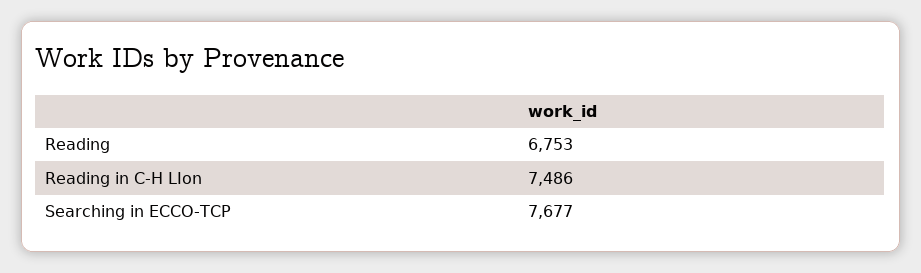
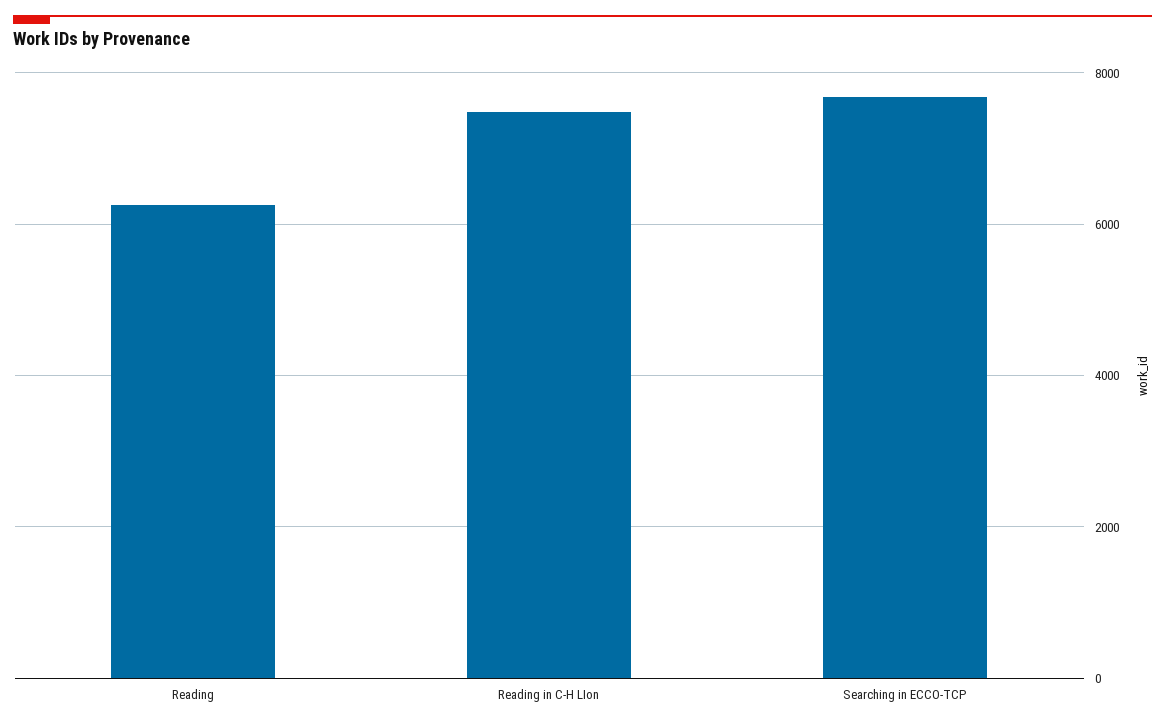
  {
-   "Reading": 6753,
+   "Reading": 6200,
    "Reading in C-H LIon": 7486,
    "Searching in ECCO-TCP": 7677
  }

